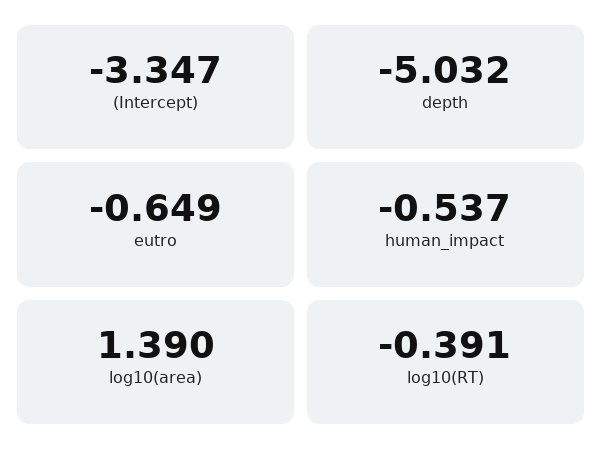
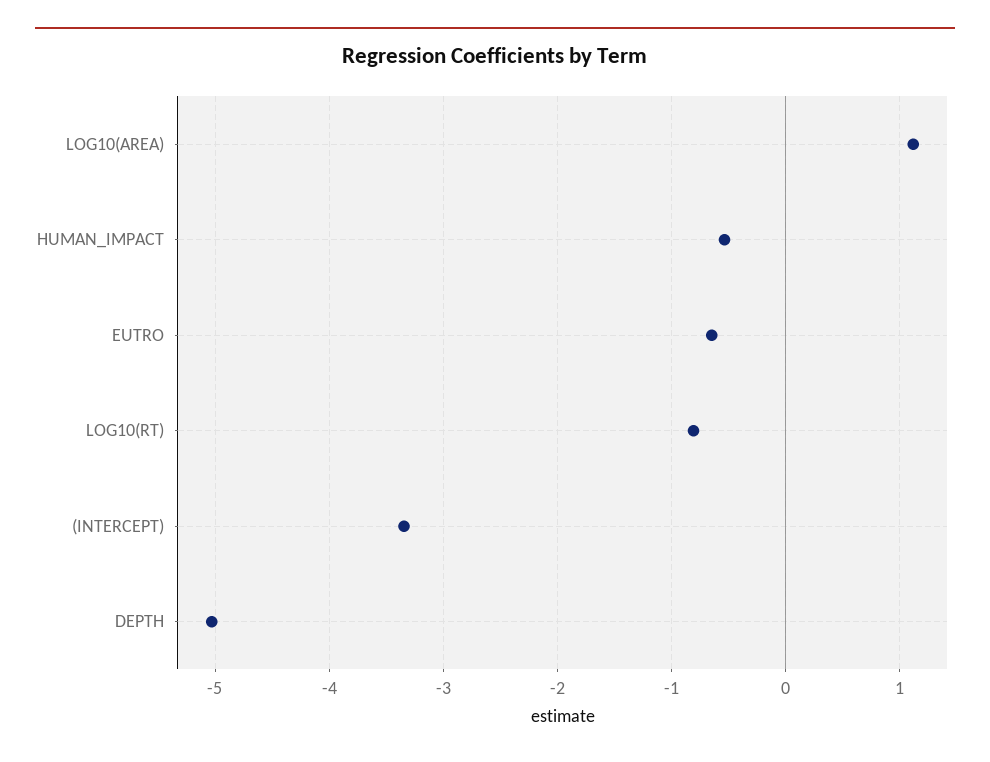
  {
    "(Intercept)": -3.347,
    "depth": -5.032,
    "eutro": -0.649,
    "human_impact": -0.537,
-   "log10(area)": 1.39,
+   "log10(area)": 1.1,
-   "log10(RT)": -0.391
+   "log10(RT)": -0.8
  }

